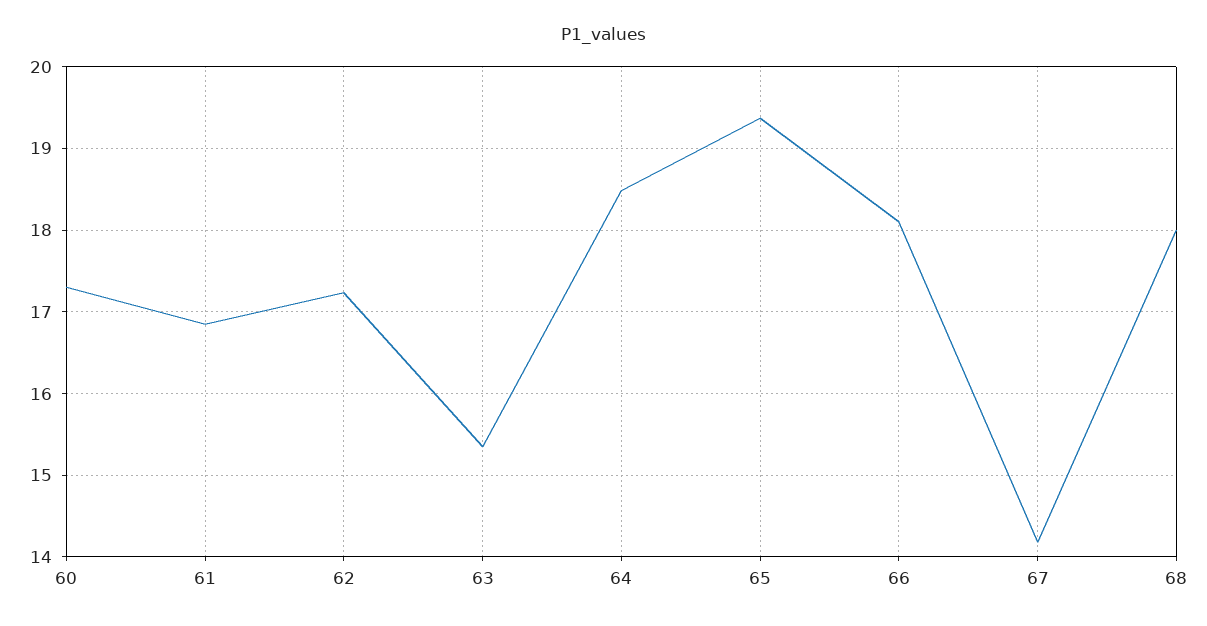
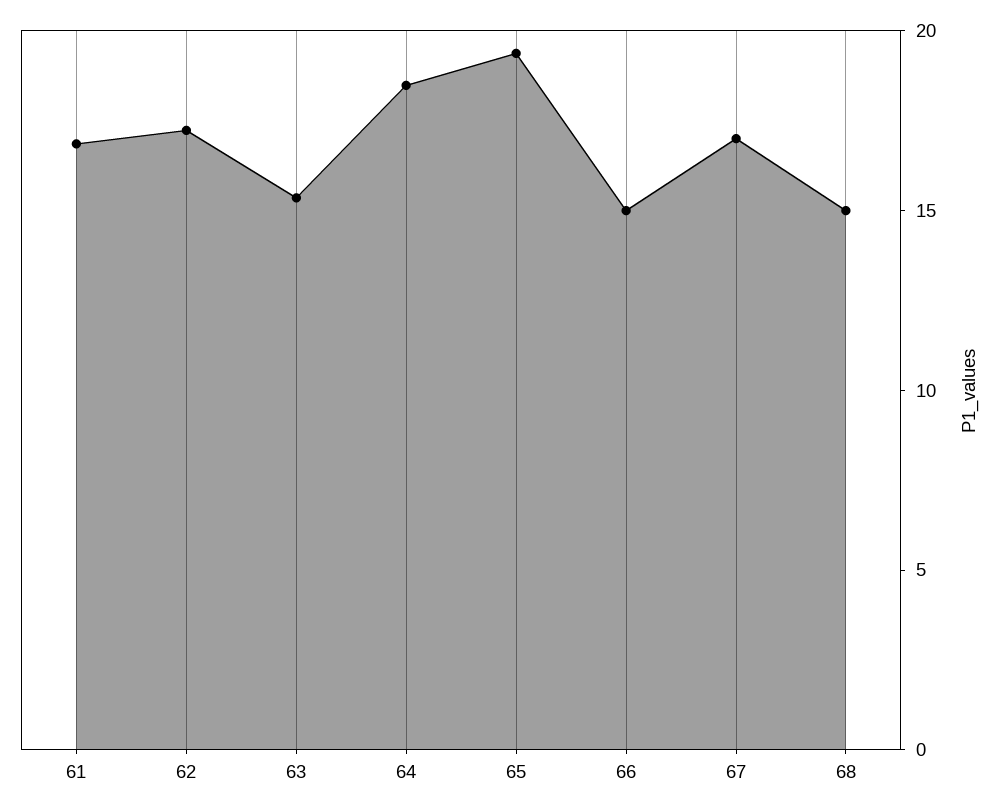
  {
-   "60": 17.3,
    "61": 16.9,
    "62": 17.2,
    "63": 15.4,
    "64": 18.5,
    "65": 19.4,
-   "66": 18.1,
+   "66": 15,
-   "67": 14.2,
+   "67": 17,
-   "68": 18
+   "68": 15
  }

